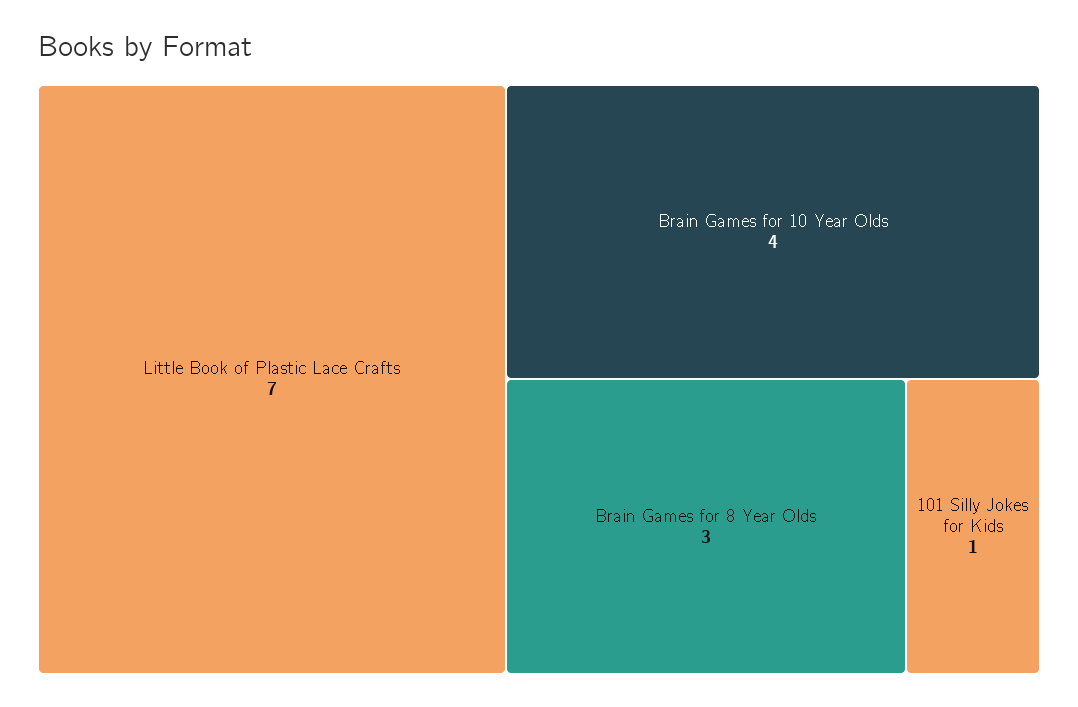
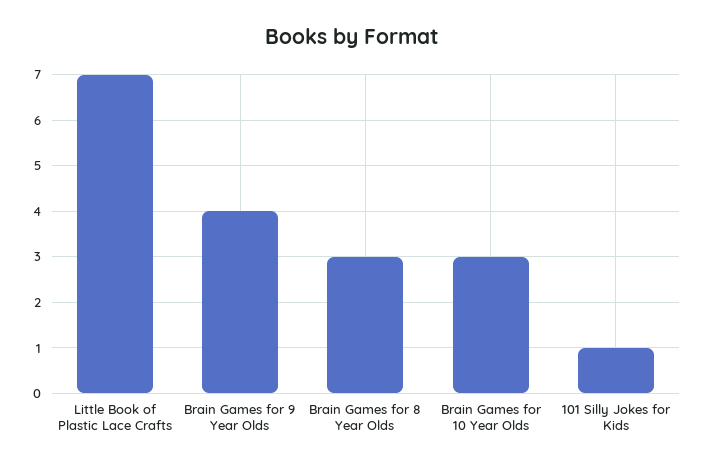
  {
    "Little Book of Plastic Lace Crafts": 7,
-   "Brain Games for 10 Year Olds": 4,
+   "Brain Games for 10 Year Olds": 3,
    "Brain Games for 8 Year Olds": 3,
-   "101 Silly Jokes for Kids": 1
+   "101 Silly Jokes for Kids": 1,
+   "Brain Games for 9 Year Olds": 4
  }

